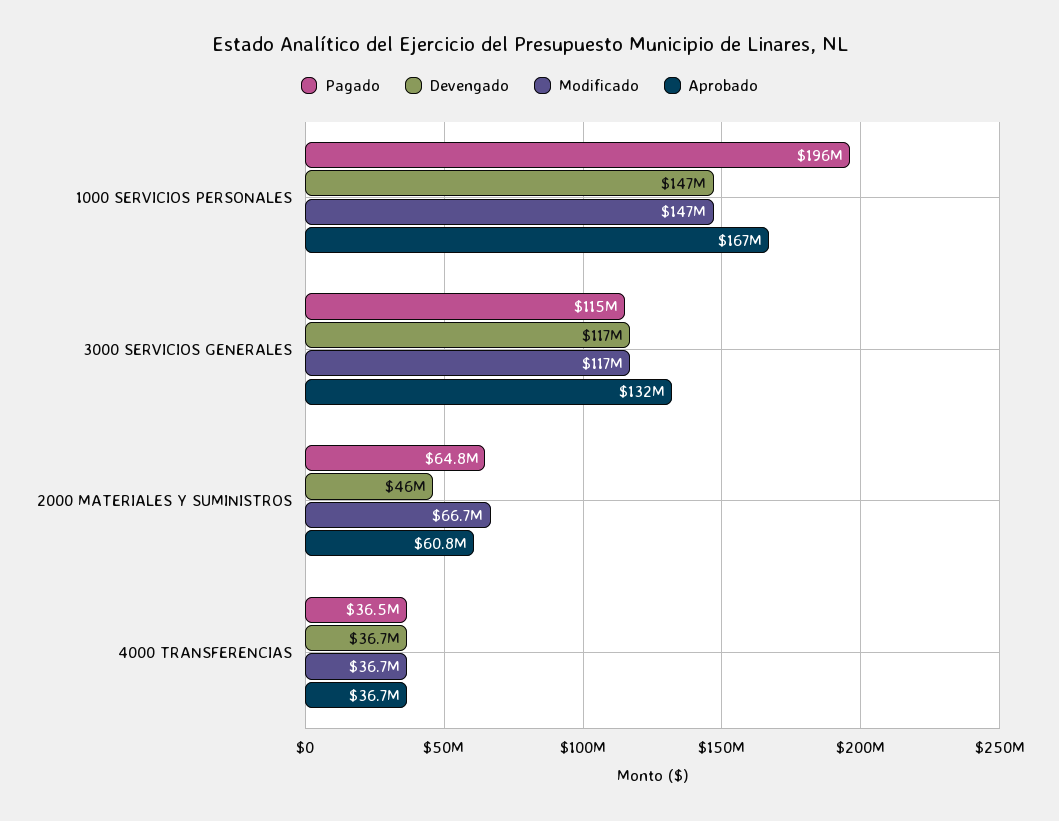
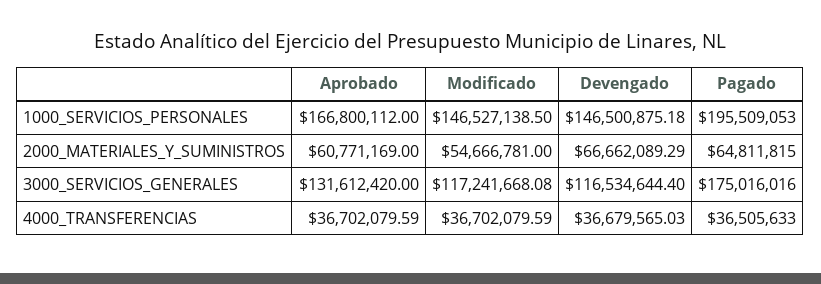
  {
    "Pagado": {
      "1000 SERVICIOS PERSONALES": 195509053,
-     "3000 SERVICIOS GENERALES": 115000000,
+     "3000 SERVICIOS GENERALES": 175016016,
      "2000 MATERIALES Y SUMINISTROS": 64811815,
      "4000 TRANSFERENCIAS": 36505633
    },
    "Devengado": {
      "1000 SERVICIOS PERSONALES": 146500875.18,
      "3000 SERVICIOS GENERALES": 116534644.4,
-     "2000 MATERIALES Y SUMINISTROS": 46000000,
+     "2000 MATERIALES Y SUMINISTROS": 66662089.29,
      "4000 TRANSFERENCIAS": 36679565.03
    },
    "Modificado": {
      "1000 SERVICIOS PERSONALES": 146527138.5,
      "3000 SERVICIOS GENERALES": 117241668.08,
-     "2000 MATERIALES Y SUMINISTROS": 66700000,
+     "2000 MATERIALES Y SUMINISTROS": 54666781,
      "4000 TRANSFERENCIAS": 36702079.59
    },
    "Aprobado": {
      "1000 SERVICIOS PERSONALES": 166800112,
      "3000 SERVICIOS GENERALES": 131612420,
      "2000 MATERIALES Y SUMINISTROS": 60771169,
      "4000 TRANSFERENCIAS": 36702079.59
    }
  }

